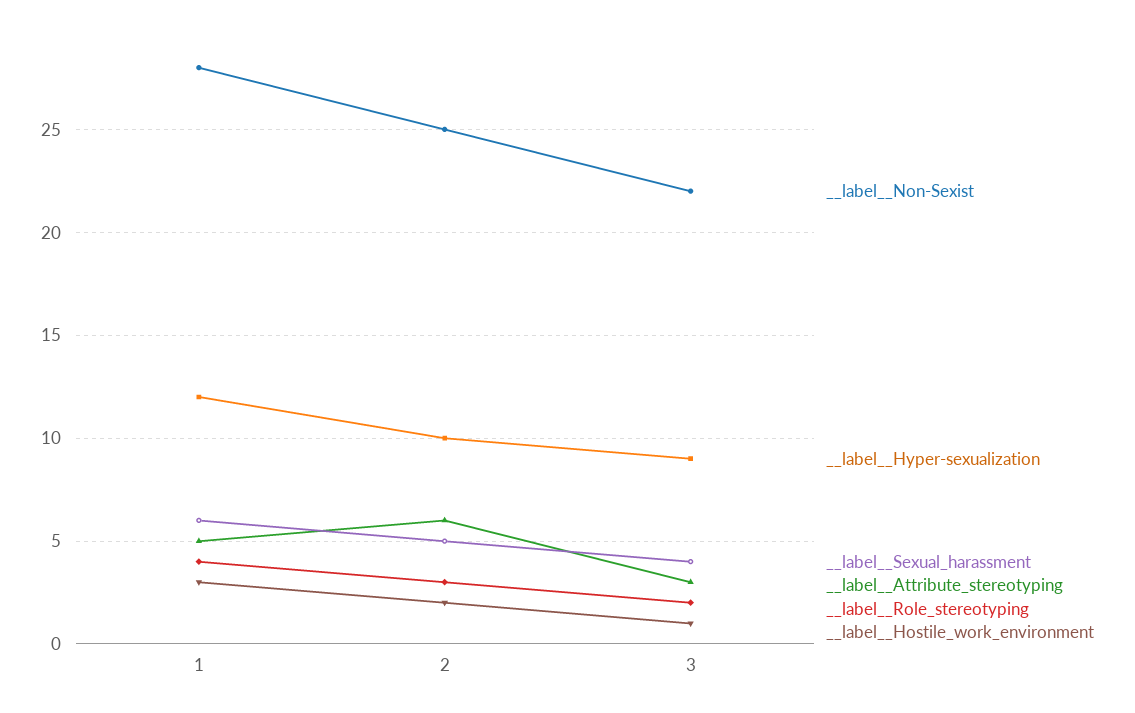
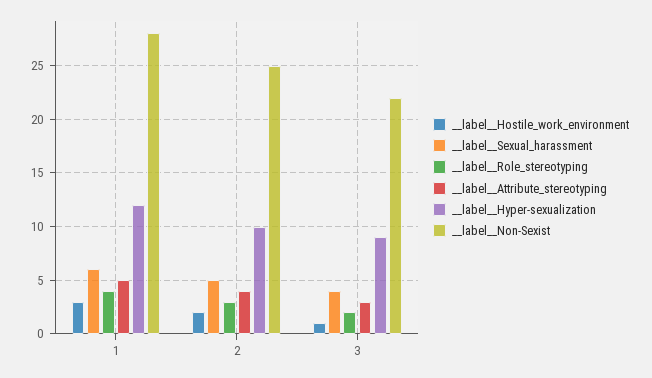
  {
    "__label__Non-Sexist": {
      "1": 28,
      "2": 25,
      "3": 22
    },
    "__label__Hyper-sexualization": {
      "1": 12,
      "2": 10,
      "3": 9
    },
    "__label__Sexual_harassment": {
      "1": 6,
      "2": 5,
      "3": 4
    },
    "__label__Attribute_stereotyping": {
      "1": 5,
-     "2": 6,
+     "2": 4,
      "3": 3
    },
    "__label__Role_stereotyping": {
      "1": 4,
      "2": 3,
      "3": 2
    },
    "__label__Hostile_work_environment": {
      "1": 3,
      "2": 2,
      "3": 1
    }
  }

